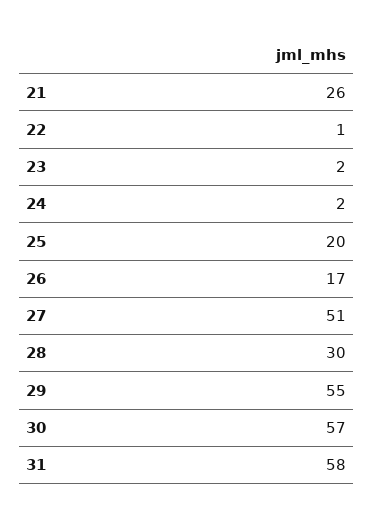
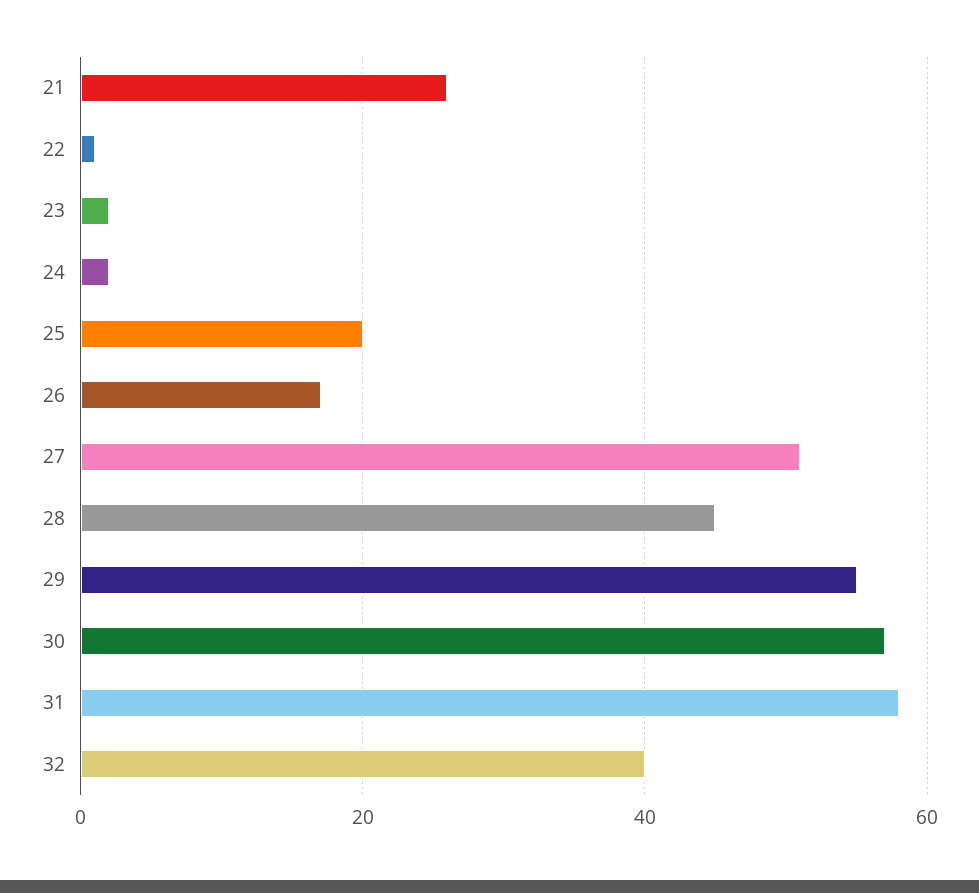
  {
    "21": 26,
    "22": 1,
    "23": 2,
    "24": 2,
    "25": 20,
    "26": 17,
    "27": 51,
-   "28": 30,
+   "28": 45,
    "29": 55,
    "30": 57,
-   "31": 58
+   "31": 58,
+   "32": 40
  }

